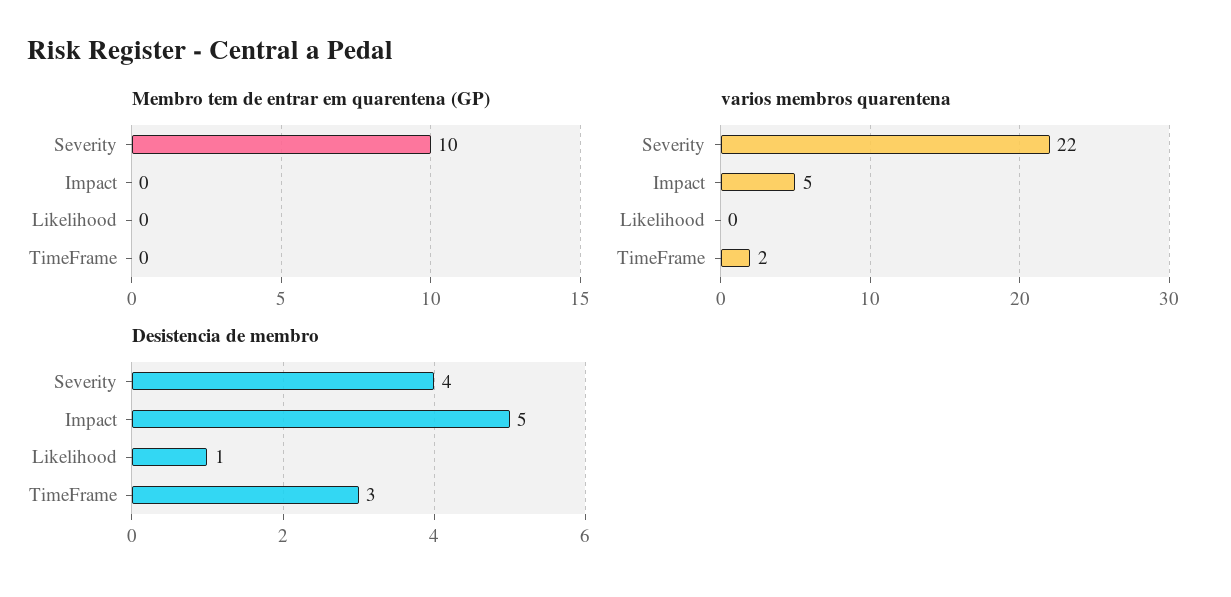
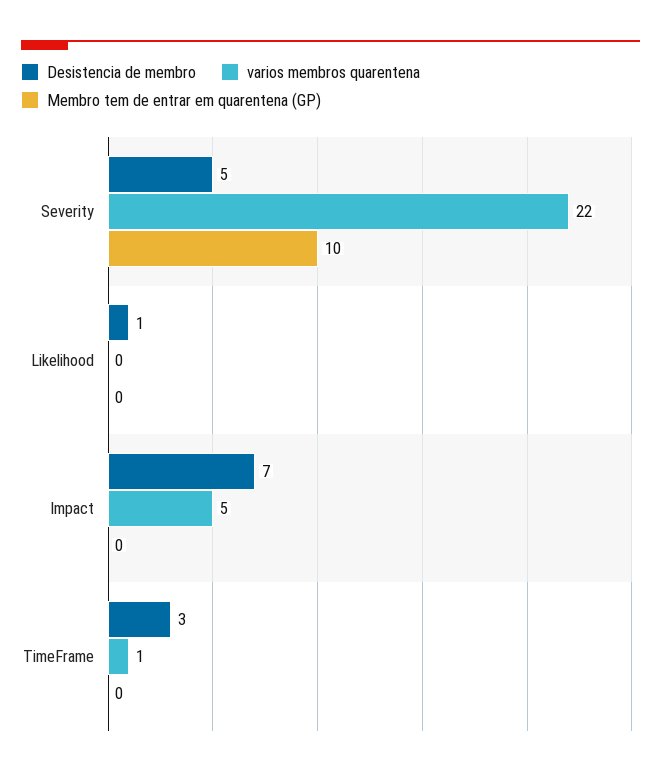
  {
    "Membro tem de entrar em quarentena (GP)": {
      "Severity": 10,
      "Impact": 0,
      "Likelihood": 0,
      "TimeFrame": 0
    },
    "varios membros quarentena": {
      "Severity": 22,
      "Impact": 5,
      "Likelihood": 0,
-     "TimeFrame": 2
+     "TimeFrame": 1
    },
    "Desistencia de membro": {
-     "Severity": 4,
+     "Severity": 5,
-     "Impact": 5,
+     "Impact": 7,
      "Likelihood": 1,
      "TimeFrame": 3
    }
  }

